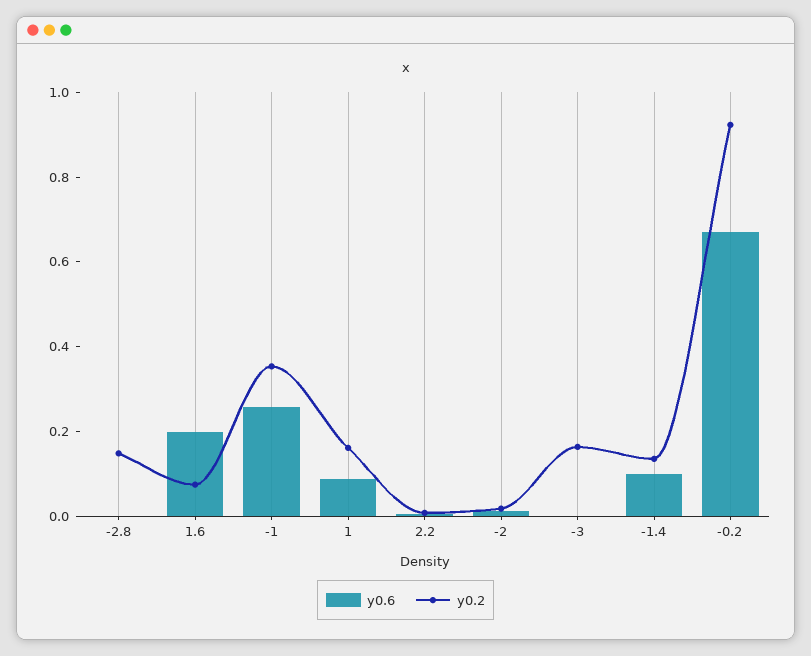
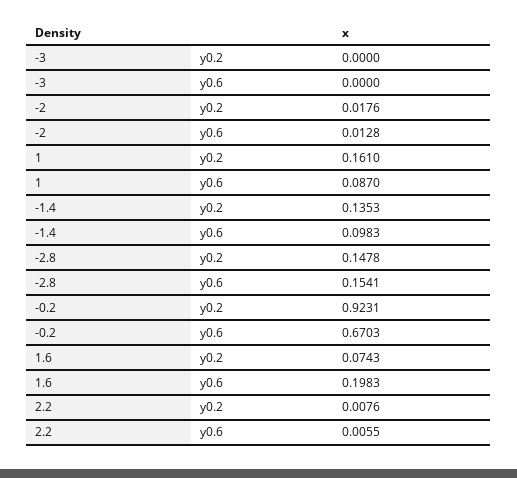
  {
    "y0.6": {
-     "-2.8": 0,
+     "-2.8": 0.1541,
      "1.6": 0.1983,
-     "-1": 0.25,
      "1": 0.087,
      "2.2": 0.0055,
      "-2": 0.0128,
      "-3": 0,
      "-1.4": 0.0983,
      "-0.2": 0.6703
    },
    "y0.2": {
      "-2.8": 0.1478,
      "1.6": 0.0743,
-     "-1": 0.35,
      "1": 0.161,
      "2.2": 0.0076,
      "-2": 0.0176,
-     "-3": 0.15,
+     "-3": 0,
      "-1.4": 0.1353,
      "-0.2": 0.9231
    }
  }

